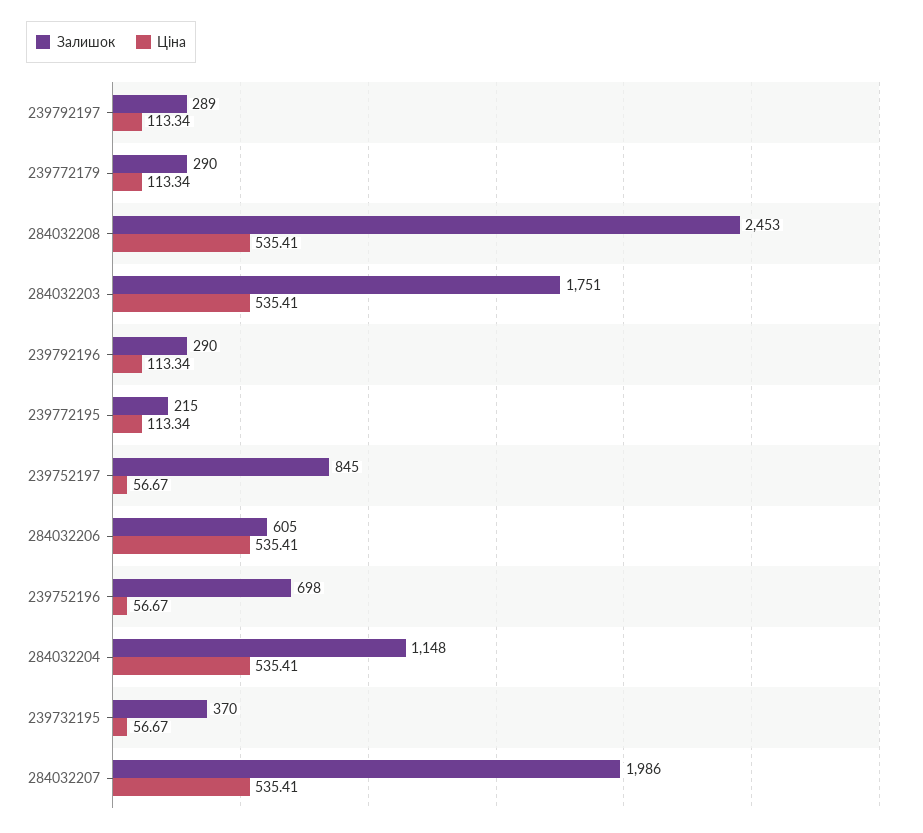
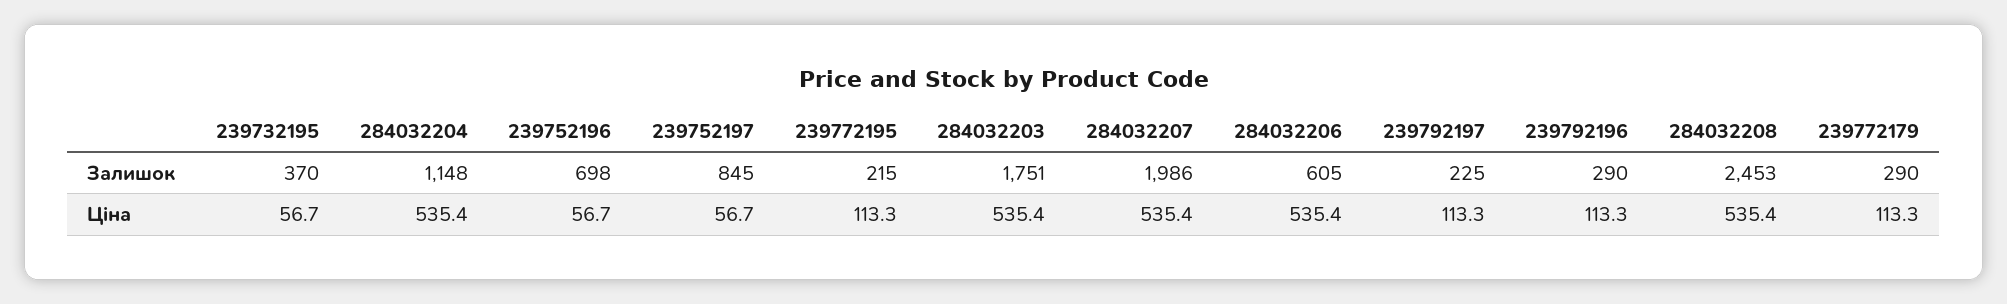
  {
    "Залишок": {
-     "239792197": 289,
+     "239792197": 225,
      "239772179": 290,
      "284032208": 2453,
      "284032203": 1751,
      "239792196": 290,
      "239772195": 215,
      "239752197": 845,
      "284032206": 605,
      "239752196": 698,
      "284032204": 1148,
      "239732195": 370,
      "284032207": 1986
    },
    "Ціна": {
      "239792197": 113.34,
      "239772179": 113.34,
      "284032208": 535.41,
      "284032203": 535.41,
      "239792196": 113.34,
      "239772195": 113.34,
      "239752197": 56.67,
      "284032206": 535.41,
      "239752196": 56.67,
      "284032204": 535.41,
      "239732195": 56.67,
      "284032207": 535.41
    }
  }

